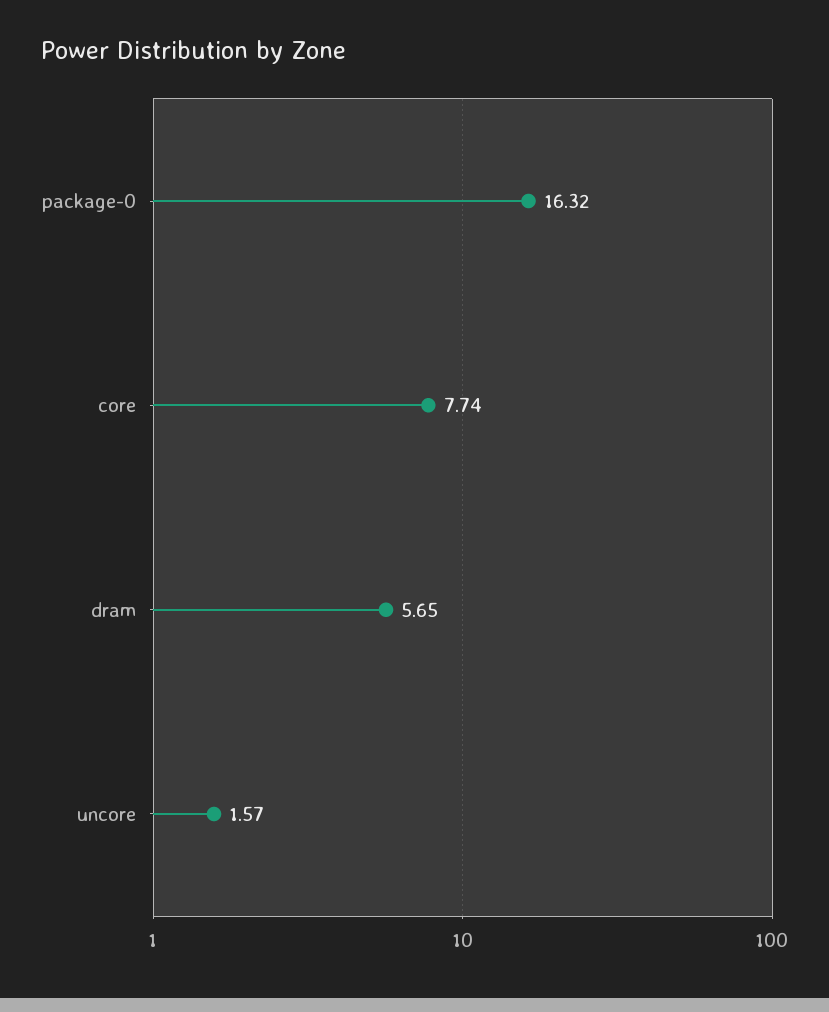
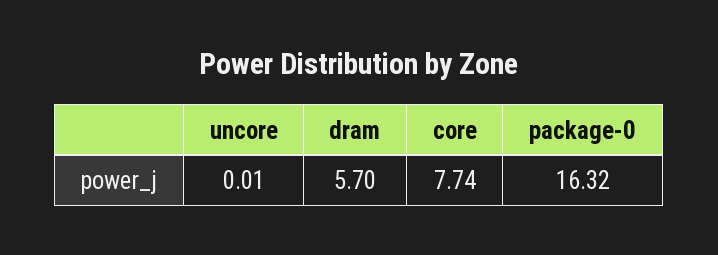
  {
    "package-0": 16.32,
    "core": 7.74,
-   "dram": 5.65,
+   "dram": 5.7,
-   "uncore": 1.57
+   "uncore": 0.01
  }

